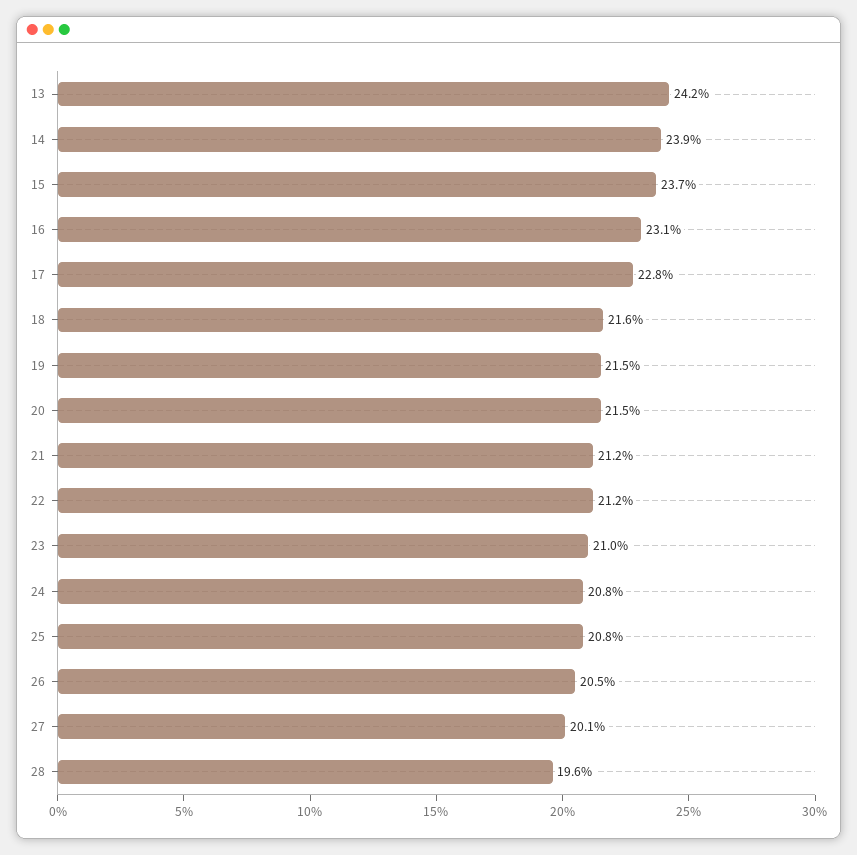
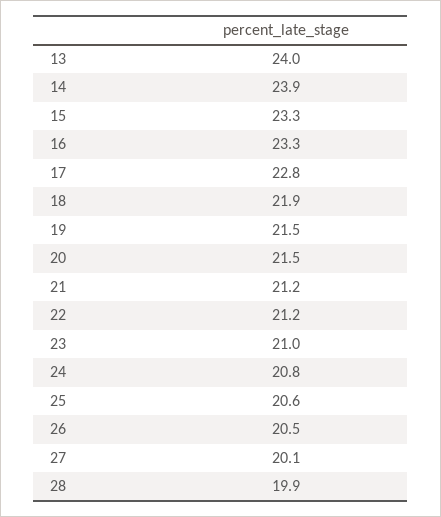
  {
-   "13": 24.2,
+   "13": 24,
    "14": 23.9,
-   "15": 23.7,
+   "15": 23.3,
-   "16": 23.1,
+   "16": 23.3,
    "17": 22.8,
-   "18": 21.6,
+   "18": 21.9,
    "19": 21.5,
    "20": 21.5,
    "21": 21.2,
    "22": 21.2,
    "23": 21,
    "24": 20.8,
-   "25": 20.8,
+   "25": 20.6,
    "26": 20.5,
    "27": 20.1,
-   "28": 19.6
+   "28": 19.9
  }

